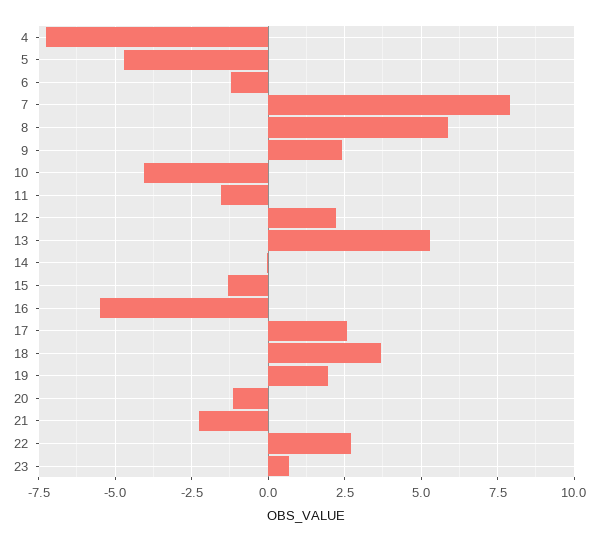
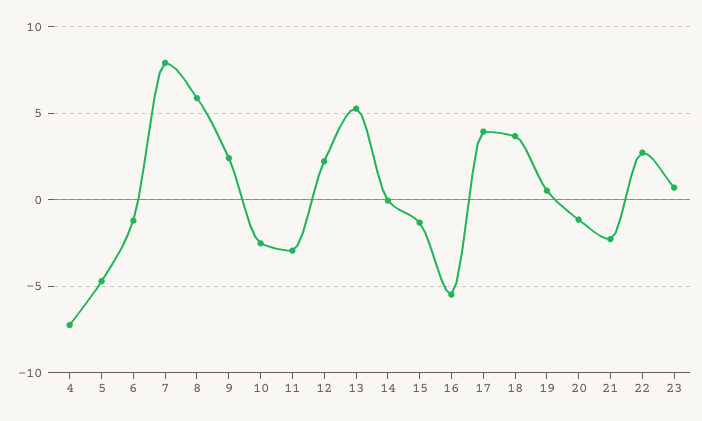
  {
    "4": -7.25,
    "5": -4.75,
    "6": -1.25,
    "7": 8,
    "8": 6,
    "9": 2.5,
-   "10": -4,
+   "10": -2.5,
-   "11": -1.5,
+   "11": -3,
    "12": 2.25,
    "13": 5.25,
    "14": 0,
    "15": -1.25,
    "16": -5.5,
-   "17": 2.5,
+   "17": 4,
    "18": 3.75,
-   "19": 2,
+   "19": 0.5,
    "20": -1.25,
    "21": -2.25,
    "22": 2.75,
    "23": 0.75
  }

